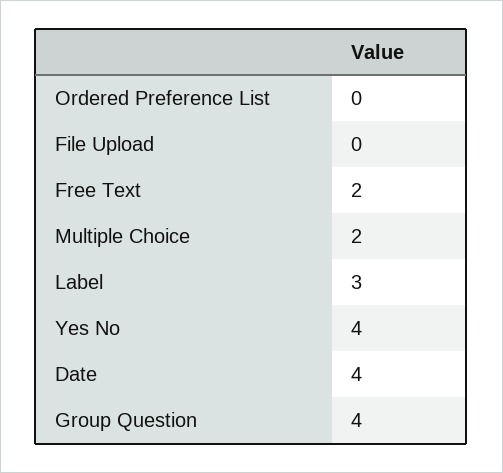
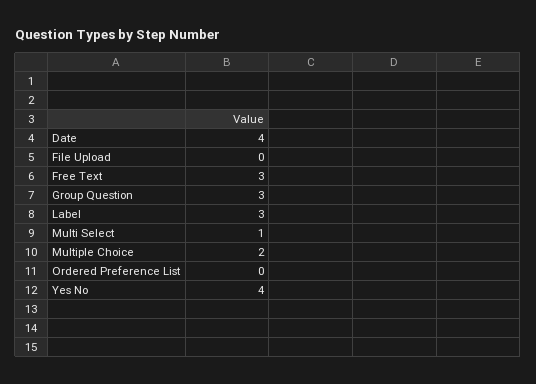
  {
    "Ordered Preference List": 0,
    "File Upload": 0,
-   "Free Text": 2,
+   "Free Text": 3,
    "Multiple Choice": 2,
    "Label": 3,
    "Yes No": 4,
    "Date": 4,
-   "Group Question": 4
+   "Group Question": 3,
+   "Multi Select": 1
  }

